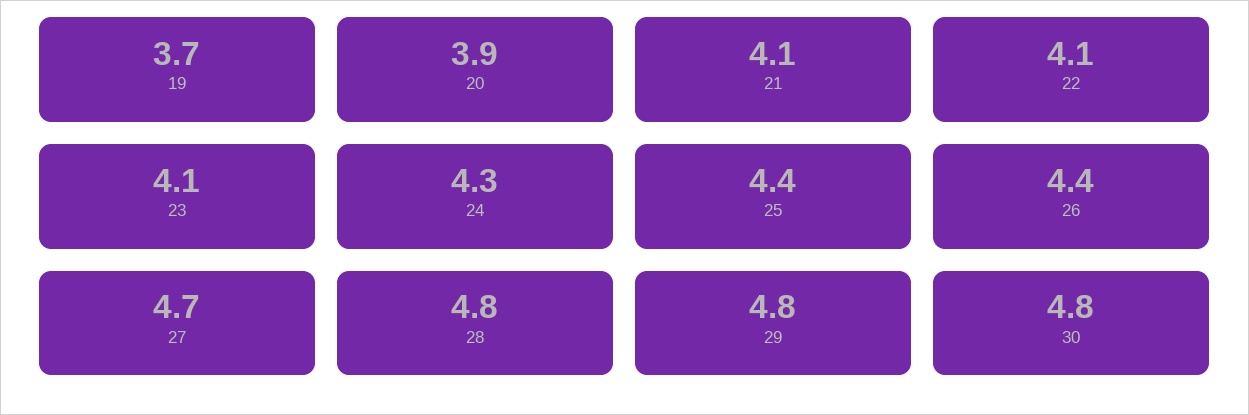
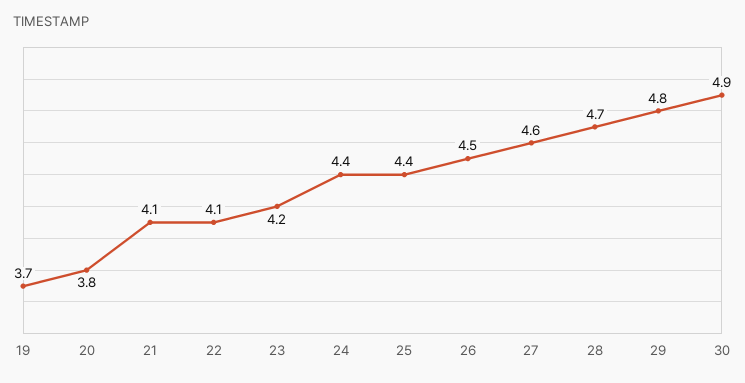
  {
    "19": 3.7,
-   "20": 3.9,
+   "20": 3.8,
    "21": 4.1,
    "22": 4.1,
-   "23": 4.1,
+   "23": 4.2,
-   "24": 4.3,
+   "24": 4.4,
    "25": 4.4,
-   "26": 4.4,
+   "26": 4.5,
-   "27": 4.7,
+   "27": 4.6,
-   "28": 4.8,
+   "28": 4.7,
    "29": 4.8,
-   "30": 4.8
+   "30": 4.9
  }

